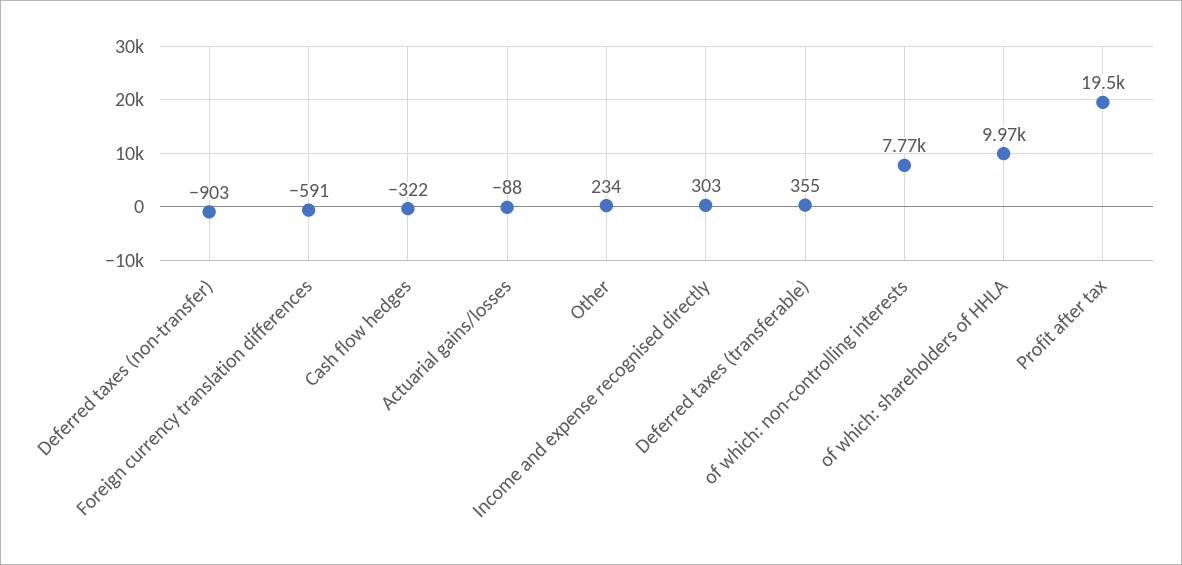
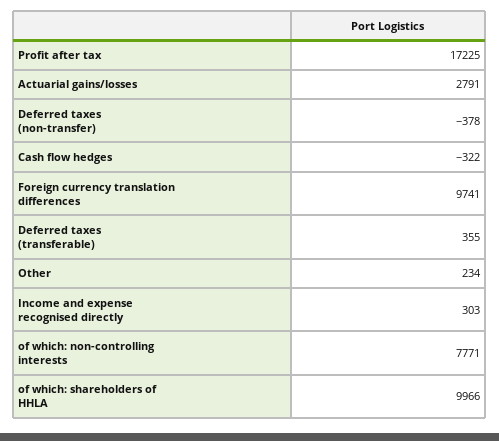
  {
-   "Deferred taxes (non-transfer)": -903,
+   "Deferred taxes (non-transfer)": -378,
-   "Foreign currency translation differences": -591,
+   "Foreign currency translation differences": 9741,
    "Cash flow hedges": -322,
-   "Actuarial gains/losses": -88,
+   "Actuarial gains/losses": 2791,
    "Other": 234,
    "Income and expense recognised directly": 303,
    "Deferred taxes (transferable)": 355,
    "of which: non-controlling interests": 7771,
    "of which: shareholders of HHLA": 9966,
-   "Profit after tax": 19500
+   "Profit after tax": 17225
  }

